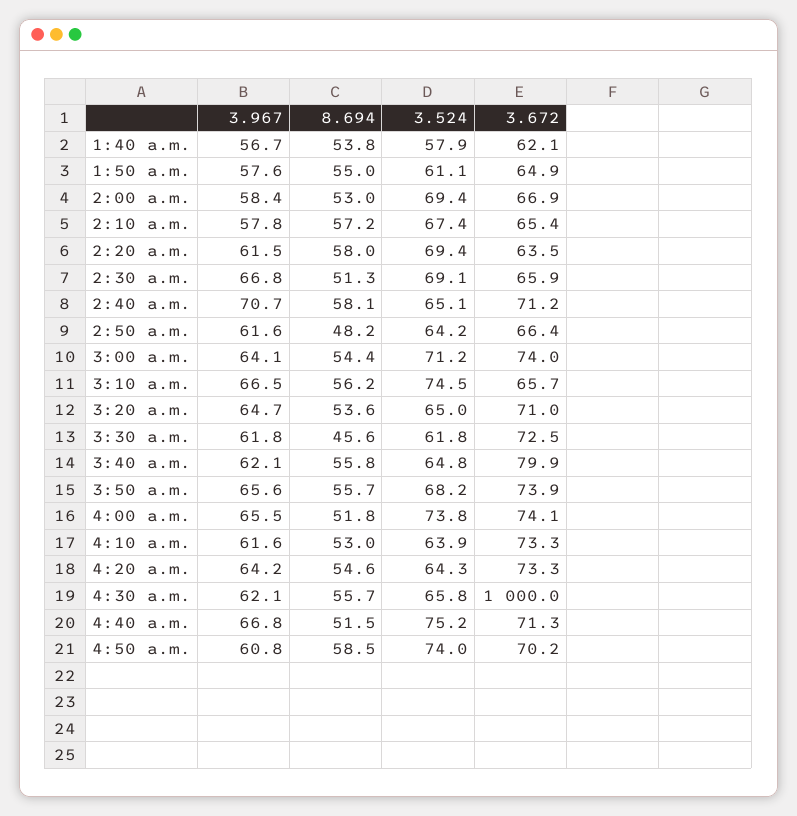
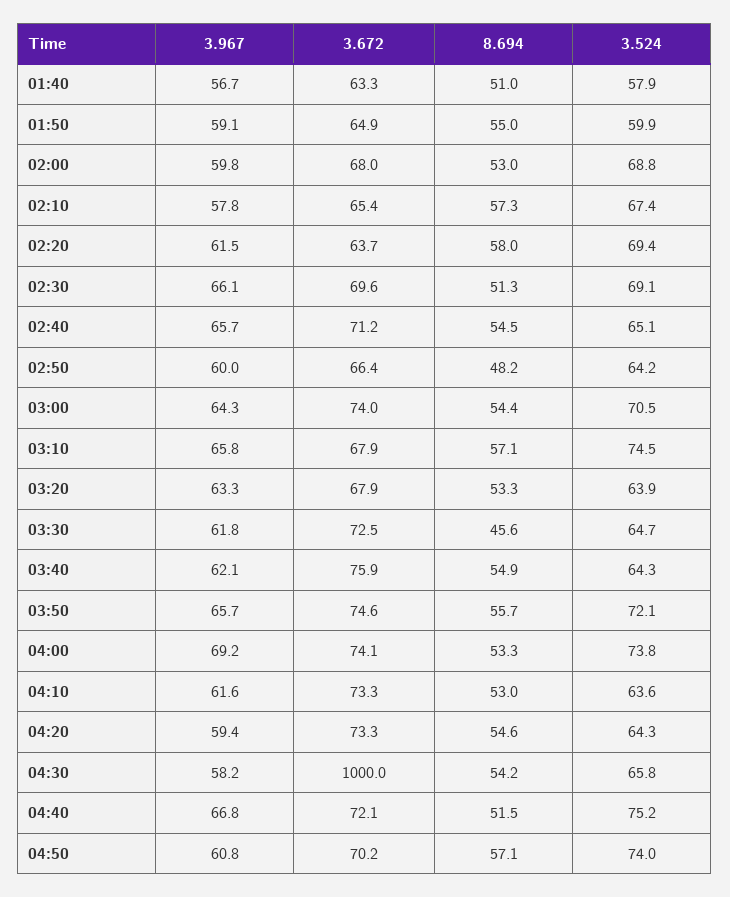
  {
    "3.967": {
      "1:40 a.m.": 56.7,
-     "1:50 a.m.": 57.6,
+     "1:50 a.m.": 59.1,
-     "2:00 a.m.": 58.4,
+     "2:00 a.m.": 59.8,
      "2:10 a.m.": 57.8,
      "2:20 a.m.": 61.5,
-     "2:30 a.m.": 66.8,
+     "2:30 a.m.": 66.1,
-     "2:40 a.m.": 70.7,
+     "2:40 a.m.": 65.7,
-     "2:50 a.m.": 61.6,
+     "2:50 a.m.": 60,
-     "3:00 a.m.": 64.1,
+     "3:00 a.m.": 64.3,
-     "3:10 a.m.": 66.5,
+     "3:10 a.m.": 65.8,
-     "3:20 a.m.": 64.7,
+     "3:20 a.m.": 63.3,
      "3:30 a.m.": 61.8,
      "3:40 a.m.": 62.1,
-     "3:50 a.m.": 65.6,
+     "3:50 a.m.": 65.7,
-     "4:00 a.m.": 65.5,
+     "4:00 a.m.": 69.2,
      "4:10 a.m.": 61.6,
-     "4:20 a.m.": 64.2,
+     "4:20 a.m.": 59.4,
-     "4:30 a.m.": 62.1,
+     "4:30 a.m.": 58.2,
      "4:40 a.m.": 66.8,
      "4:50 a.m.": 60.8
    },
    "8.694": {
-     "1:40 a.m.": 53.8,
+     "1:40 a.m.": 51,
      "1:50 a.m.": 55,
      "2:00 a.m.": 53,
-     "2:10 a.m.": 57.2,
+     "2:10 a.m.": 57.3,
      "2:20 a.m.": 58,
      "2:30 a.m.": 51.3,
-     "2:40 a.m.": 58.1,
+     "2:40 a.m.": 54.5,
      "2:50 a.m.": 48.2,
      "3:00 a.m.": 54.4,
-     "3:10 a.m.": 56.2,
+     "3:10 a.m.": 57.1,
-     "3:20 a.m.": 53.6,
+     "3:20 a.m.": 53.3,
      "3:30 a.m.": 45.6,
-     "3:40 a.m.": 55.8,
+     "3:40 a.m.": 54.9,
      "3:50 a.m.": 55.7,
-     "4:00 a.m.": 51.8,
+     "4:00 a.m.": 53.3,
      "4:10 a.m.": 53,
      "4:20 a.m.": 54.6,
-     "4:30 a.m.": 55.7,
+     "4:30 a.m.": 54.2,
      "4:40 a.m.": 51.5,
-     "4:50 a.m.": 58.5
+     "4:50 a.m.": 57.1
    },
    "3.524": {
      "1:40 a.m.": 57.9,
-     "1:50 a.m.": 61.1,
+     "1:50 a.m.": 59.9,
-     "2:00 a.m.": 69.4,
+     "2:00 a.m.": 68.8,
      "2:10 a.m.": 67.4,
      "2:20 a.m.": 69.4,
      "2:30 a.m.": 69.1,
      "2:40 a.m.": 65.1,
      "2:50 a.m.": 64.2,
-     "3:00 a.m.": 71.2,
+     "3:00 a.m.": 70.5,
      "3:10 a.m.": 74.5,
-     "3:20 a.m.": 65,
+     "3:20 a.m.": 63.9,
-     "3:30 a.m.": 61.8,
+     "3:30 a.m.": 64.7,
-     "3:40 a.m.": 64.8,
+     "3:40 a.m.": 64.3,
-     "3:50 a.m.": 68.2,
+     "3:50 a.m.": 72.1,
      "4:00 a.m.": 73.8,
-     "4:10 a.m.": 63.9,
+     "4:10 a.m.": 63.6,
      "4:20 a.m.": 64.3,
      "4:30 a.m.": 65.8,
      "4:40 a.m.": 75.2,
      "4:50 a.m.": 74
    },
    "3.672": {
-     "1:40 a.m.": 62.1,
+     "1:40 a.m.": 63.3,
      "1:50 a.m.": 64.9,
-     "2:00 a.m.": 66.9,
+     "2:00 a.m.": 68,
      "2:10 a.m.": 65.4,
-     "2:20 a.m.": 63.5,
+     "2:20 a.m.": 63.7,
-     "2:30 a.m.": 65.9,
+     "2:30 a.m.": 69.6,
      "2:40 a.m.": 71.2,
      "2:50 a.m.": 66.4,
      "3:00 a.m.": 74,
-     "3:10 a.m.": 65.7,
+     "3:10 a.m.": 67.9,
-     "3:20 a.m.": 71,
+     "3:20 a.m.": 67.9,
      "3:30 a.m.": 72.5,
-     "3:40 a.m.": 79.9,
+     "3:40 a.m.": 75.9,
-     "3:50 a.m.": 73.9,
+     "3:50 a.m.": 74.6,
      "4:00 a.m.": 74.1,
      "4:10 a.m.": 73.3,
      "4:20 a.m.": 73.3,
      "4:30 a.m.": 1000,
-     "4:40 a.m.": 71.3,
+     "4:40 a.m.": 72.1,
      "4:50 a.m.": 70.2
    }
  }

